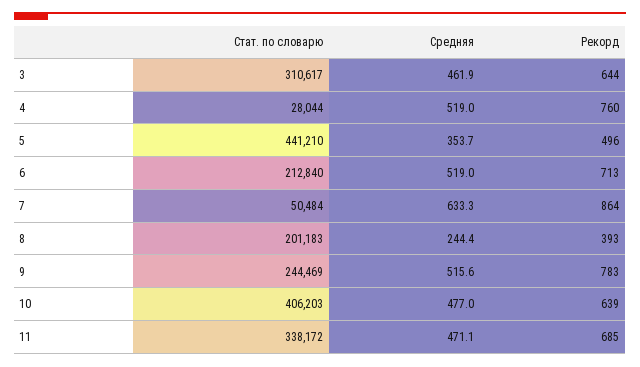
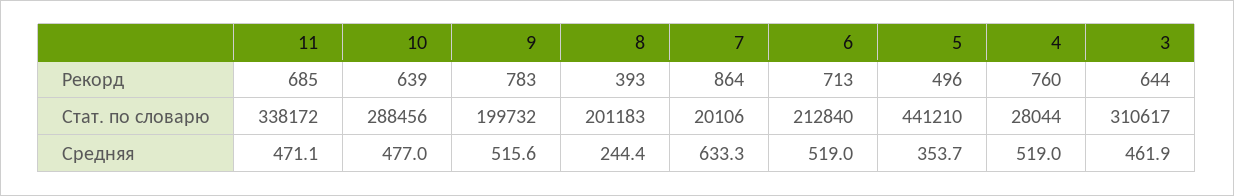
  {
    "Стат. по словарю": {
      "3": 310617,
      "4": 28044,
      "5": 441210,
      "6": 212840,
-     "7": 50484,
+     "7": 20106,
      "8": 201183,
-     "9": 244469,
+     "9": 199732,
-     "10": 406203,
+     "10": 288456,
      "11": 338172
    },
    "Средняя": {
      "3": 461.9,
      "4": 519,
      "5": 353.7,
      "6": 519,
      "7": 633.3,
      "8": 244.4,
      "9": 515.6,
      "10": 477,
      "11": 471.1
    },
    "Рекорд": {
      "3": 644,
      "4": 760,
      "5": 496,
      "6": 713,
      "7": 864,
      "8": 393,
      "9": 783,
      "10": 639,
      "11": 685
    }
  }

